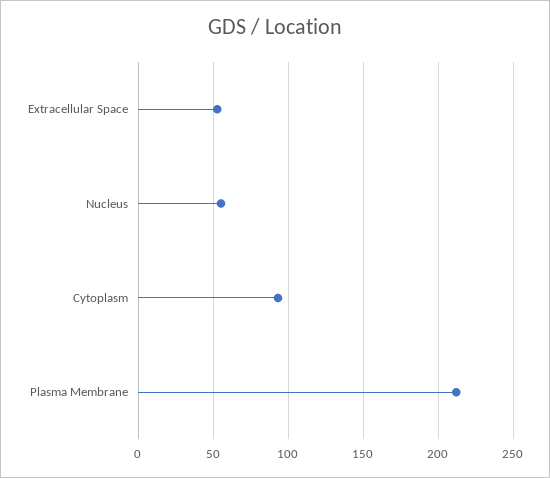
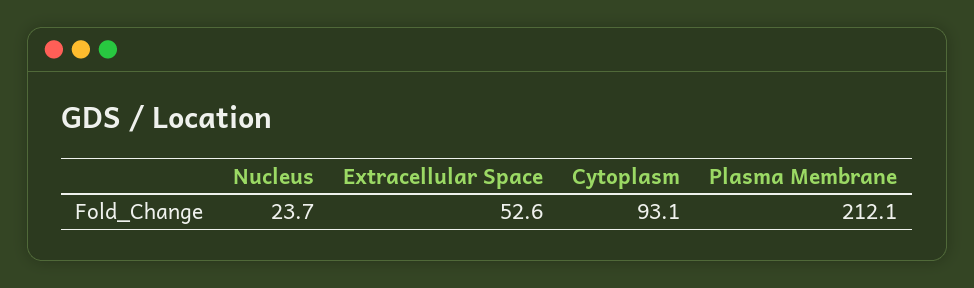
  {
    "Extracellular Space": 52.6,
-   "Nucleus": 55,
+   "Nucleus": 23.7,
    "Cytoplasm": 93.1,
    "Plasma Membrane": 212.1
  }

